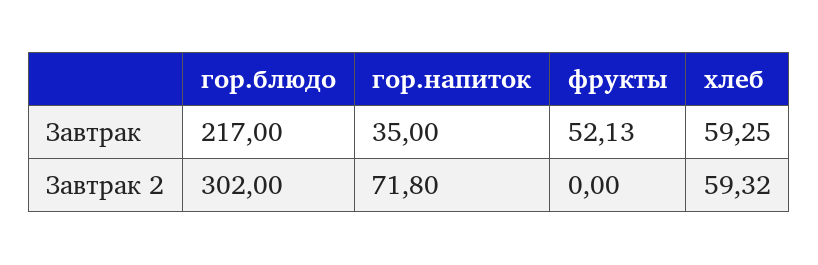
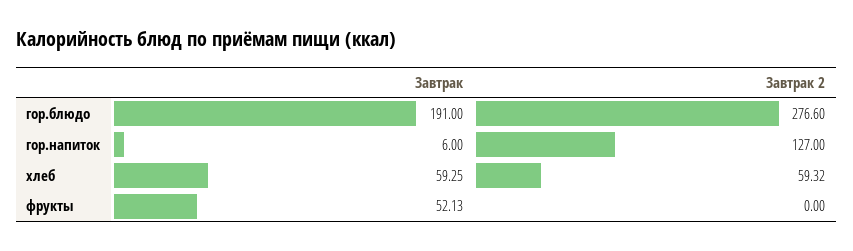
  {
    "гор.блюдо": {
-     "Завтрак": 217,
+     "Завтрак": 191,
-     "Завтрак 2": 302
+     "Завтрак 2": 276.6
    },
    "гор.напиток": {
-     "Завтрак": 35,
+     "Завтрак": 6,
-     "Завтрак 2": 71.8
+     "Завтрак 2": 127
    },
    "фрукты": {
      "Завтрак": 52.13,
      "Завтрак 2": 0
    },
    "хлеб": {
      "Завтрак": 59.25,
      "Завтрак 2": 59.32
    }
  }

